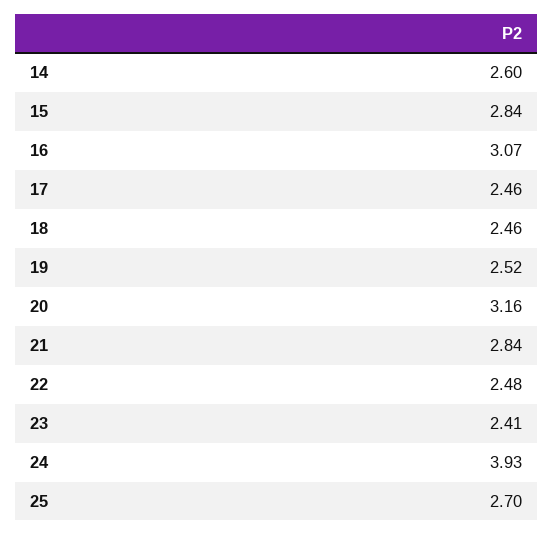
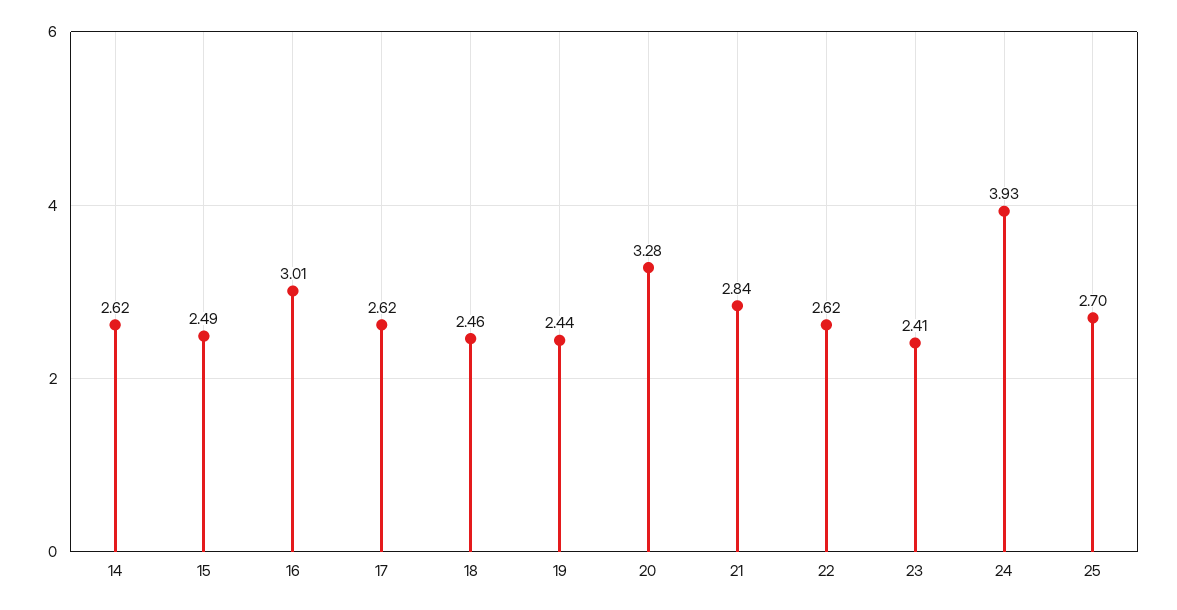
  {
-   "14": 2.6,
+   "14": 2.62,
-   "15": 2.84,
+   "15": 2.49,
-   "16": 3.07,
+   "16": 3.01,
-   "17": 2.46,
+   "17": 2.62,
    "18": 2.46,
-   "19": 2.52,
+   "19": 2.44,
-   "20": 3.16,
+   "20": 3.28,
    "21": 2.84,
-   "22": 2.48,
+   "22": 2.62,
    "23": 2.41,
    "24": 3.93,
    "25": 2.7
  }

